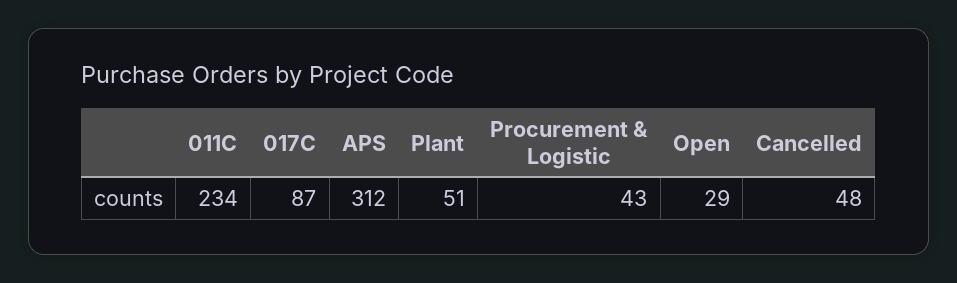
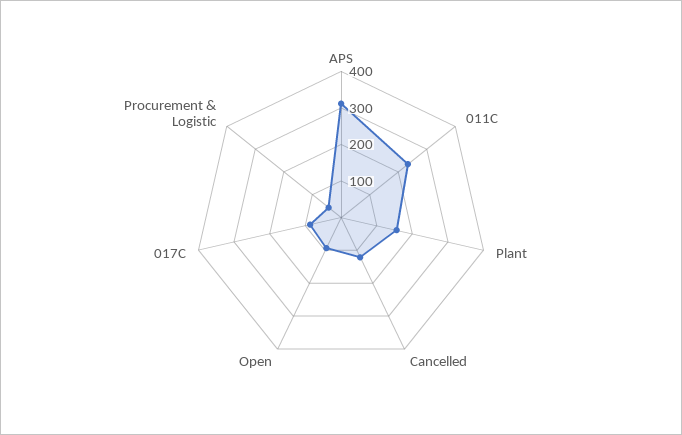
  {
    "011C": 234,
    "017C": 87,
    "APS": 312,
-   "Plant": 51,
+   "Plant": 150,
    "Procurement & Logistic": 43,
-   "Open": 29,
+   "Open": 100,
-   "Cancelled": 48
+   "Cancelled": 125
  }

